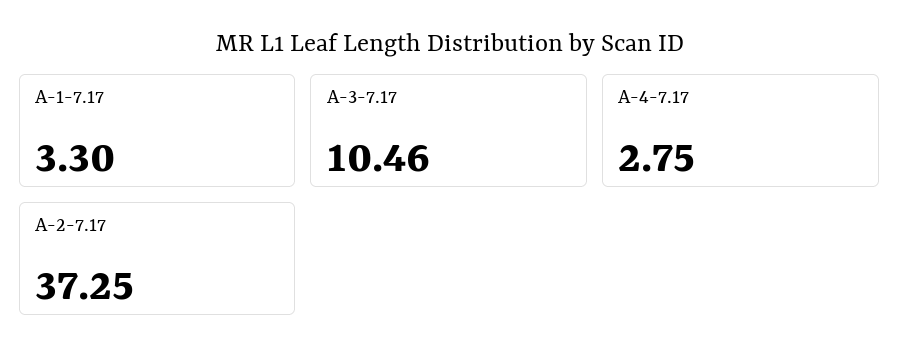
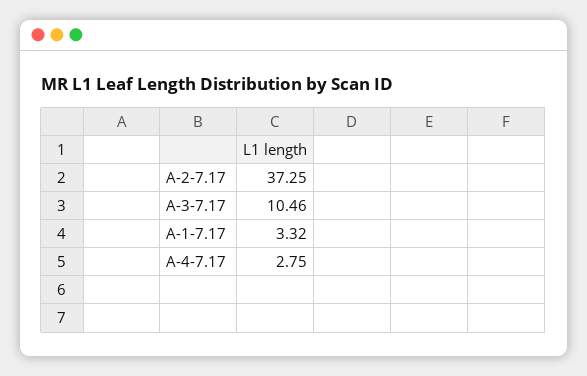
  {
-   "A-1-7.17": 3.3,
+   "A-1-7.17": 3.32,
    "A-3-7.17": 10.46,
    "A-4-7.17": 2.75,
    "A-2-7.17": 37.25
  }

